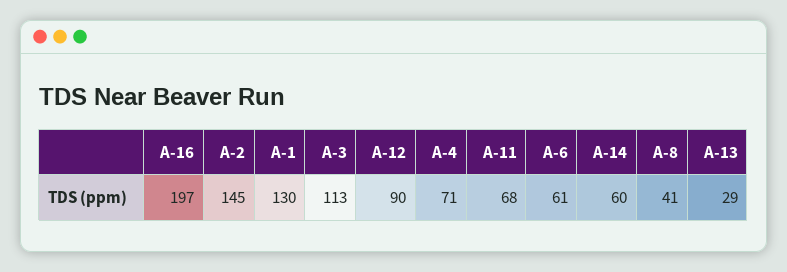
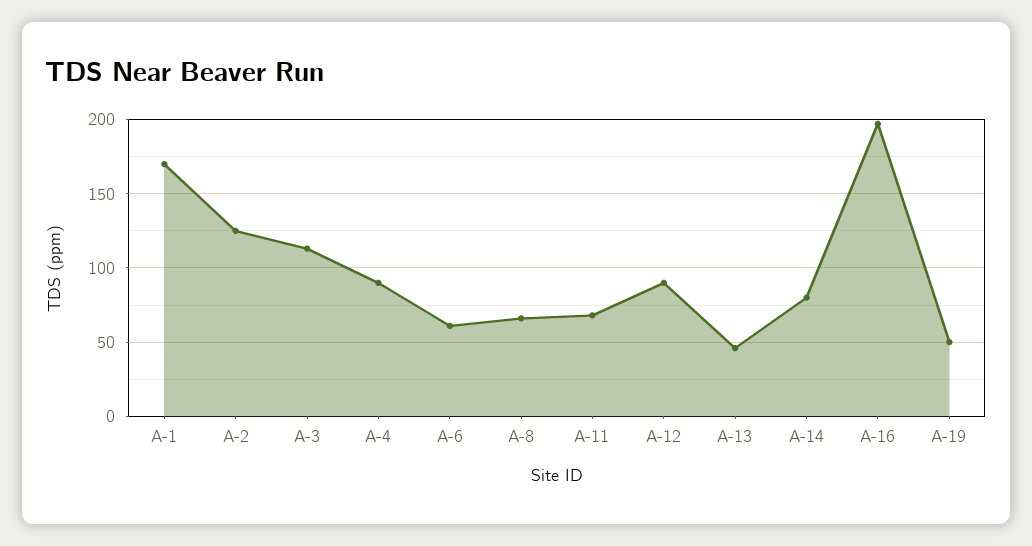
  {
    "A-16": 197,
-   "A-2": 145,
+   "A-2": 125,
-   "A-1": 130,
+   "A-1": 170,
    "A-3": 113,
    "A-12": 90,
-   "A-4": 71,
+   "A-4": 90,
    "A-11": 68,
    "A-6": 61,
-   "A-14": 60,
+   "A-14": 80,
-   "A-8": 41,
+   "A-8": 65,
-   "A-13": 29
+   "A-13": 45,
+   "A-19": 50
  }

